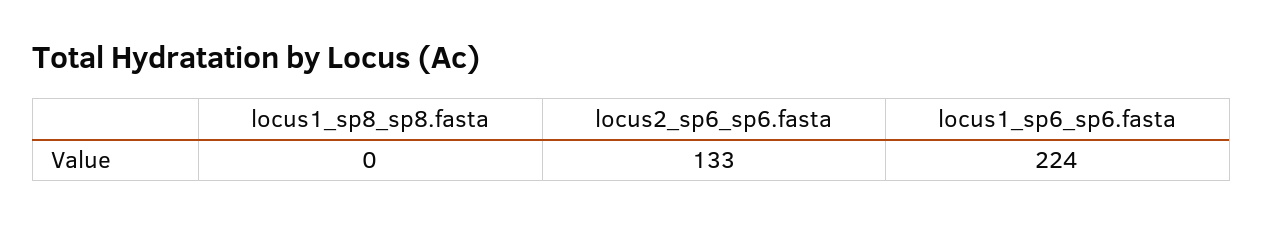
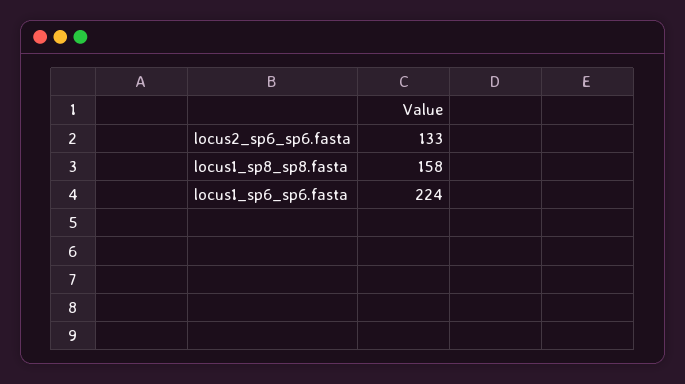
  {
-   "locus1_sp8_sp8.fasta": 0,
+   "locus1_sp8_sp8.fasta": 158,
    "locus2_sp6_sp6.fasta": 133,
    "locus1_sp6_sp6.fasta": 224
  }

